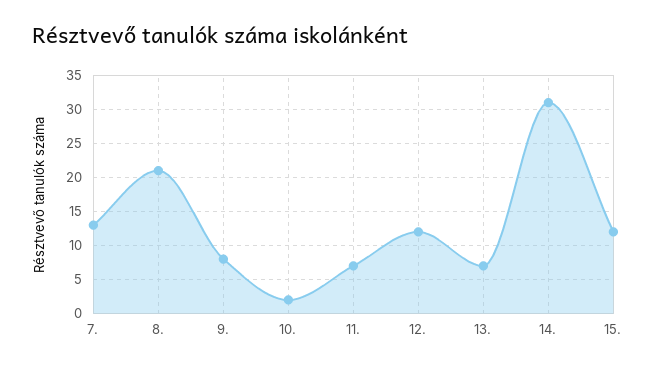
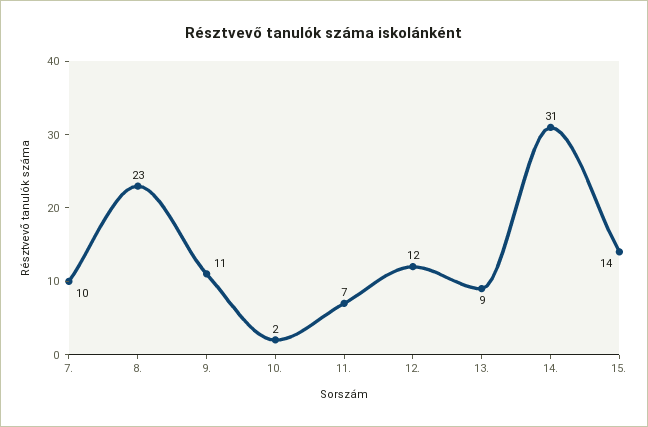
  {
-   "7.": 13,
+   "7.": 10,
-   "8.": 21,
+   "8.": 23,
-   "9.": 8,
+   "9.": 11,
    "10.": 2,
    "11.": 7,
    "12.": 12,
-   "13.": 7,
+   "13.": 9,
    "14.": 31,
-   "15.": 12
+   "15.": 14
  }

